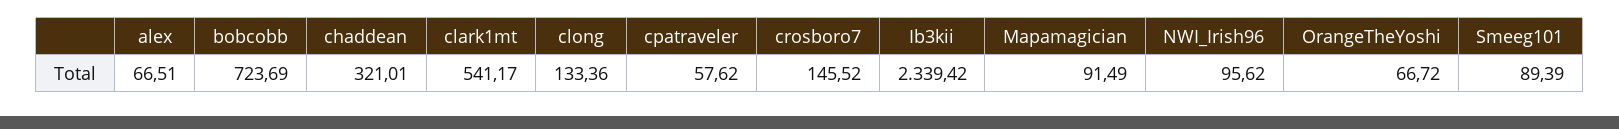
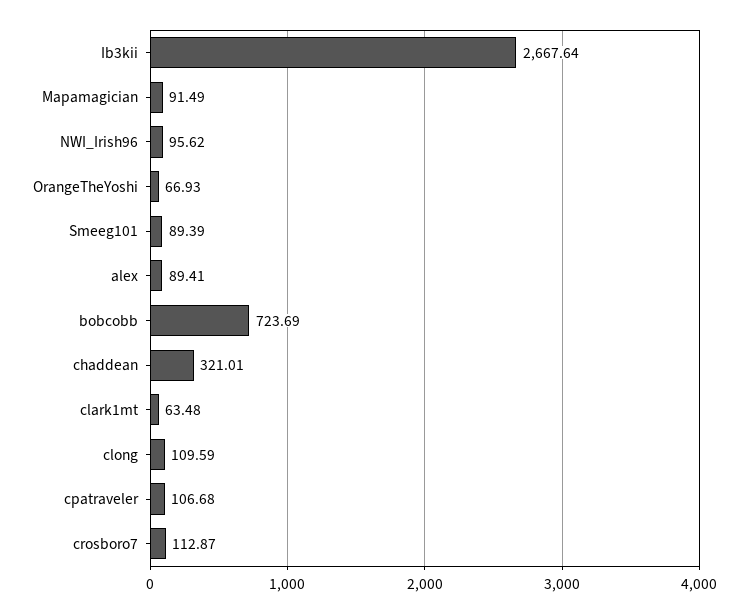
  {
-   "alex": 66.51,
+   "alex": 89.41,
    "bobcobb": 723.69,
    "chaddean": 321.01,
-   "clark1mt": 541.17,
+   "clark1mt": 63.48,
-   "clong": 133.36,
+   "clong": 109.59,
-   "cpatraveler": 57.62,
+   "cpatraveler": 106.68,
-   "crosboro7": 145.52,
+   "crosboro7": 112.87,
-   "Ib3kii": 2339.42,
+   "Ib3kii": 2667.64,
    "Mapamagician": 91.49,
    "NWI_Irish96": 95.62,
-   "OrangeTheYoshi": 66.72,
+   "OrangeTheYoshi": 66.93,
    "Smeeg101": 89.39
  }

